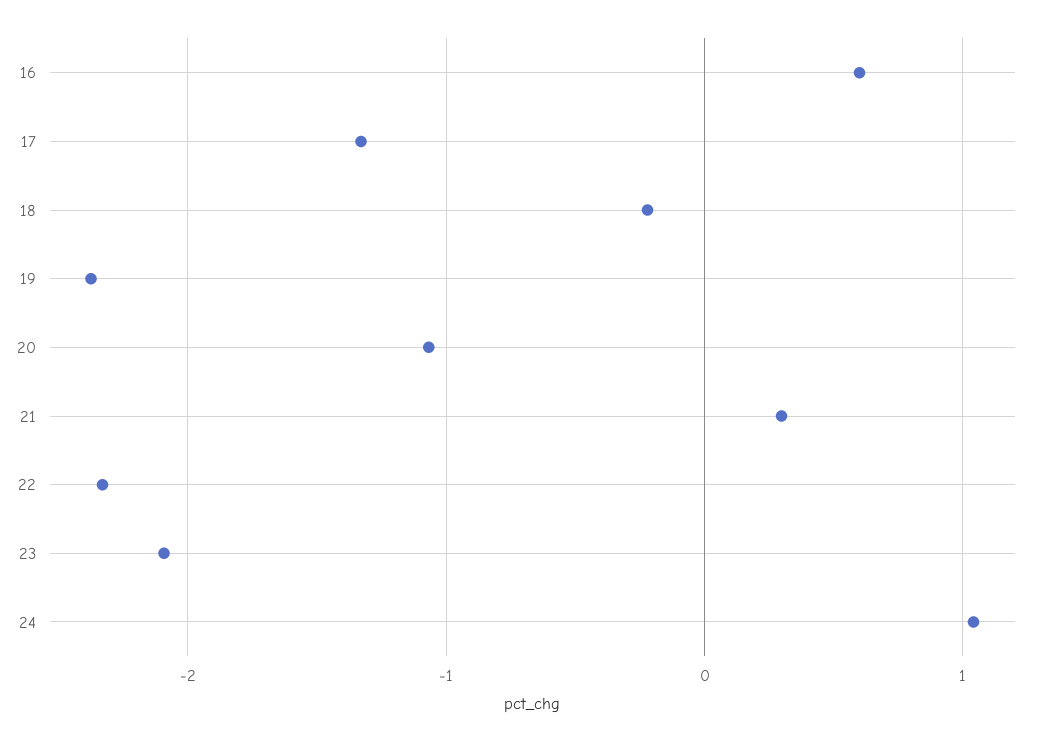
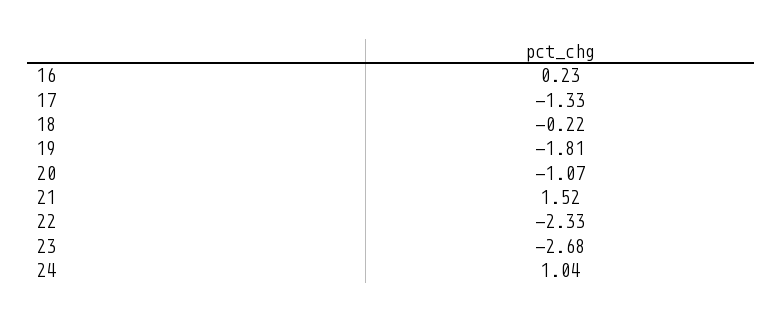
  {
-   "16": 0.6,
+   "16": 0.23,
    "17": -1.33,
    "18": -0.22,
-   "19": -2.4,
+   "19": -1.81,
    "20": -1.07,
-   "21": 0.3,
+   "21": 1.52,
    "22": -2.33,
-   "23": -2.1,
+   "23": -2.68,
    "24": 1.04
  }

